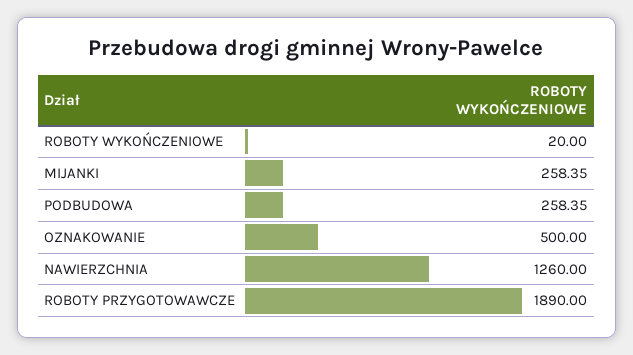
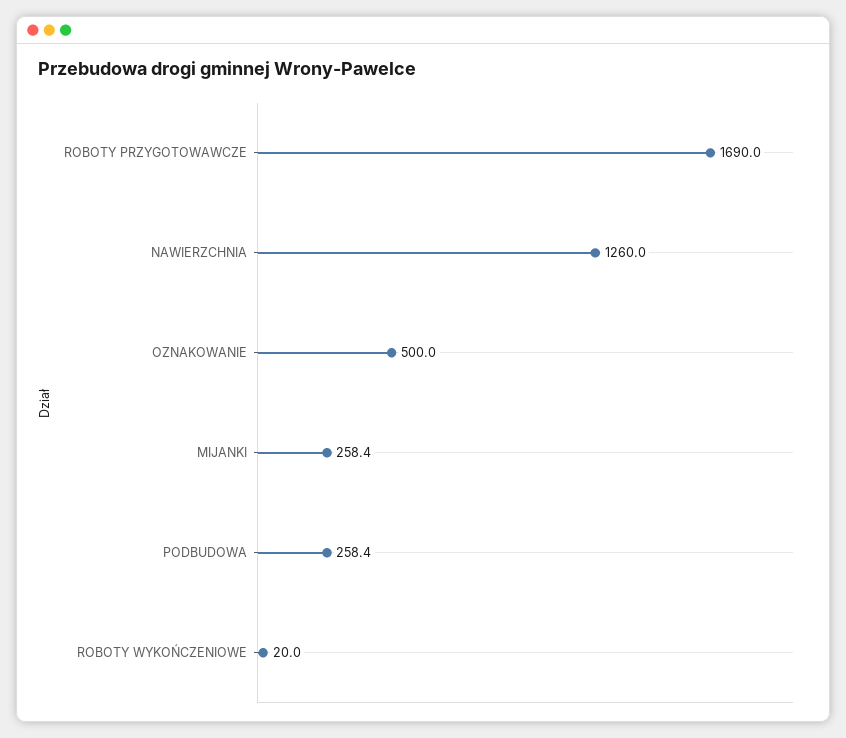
  {
    "ROBOTY WYKOŃCZENIOWE": 20,
    "MIJANKI": 258.35,
    "PODBUDOWA": 258.35,
    "OZNAKOWANIE": 500,
    "NAWIERZCHNIA": 1260,
-   "ROBOTY PRZYGOTOWAWCZE": 1890
+   "ROBOTY PRZYGOTOWAWCZE": 1690
  }

